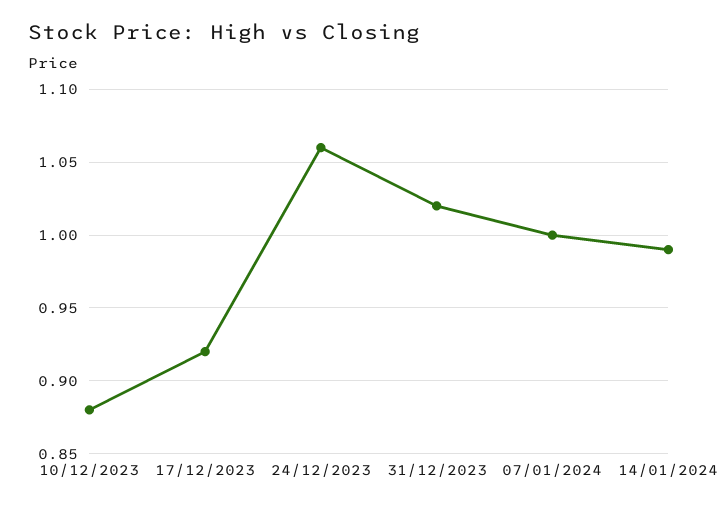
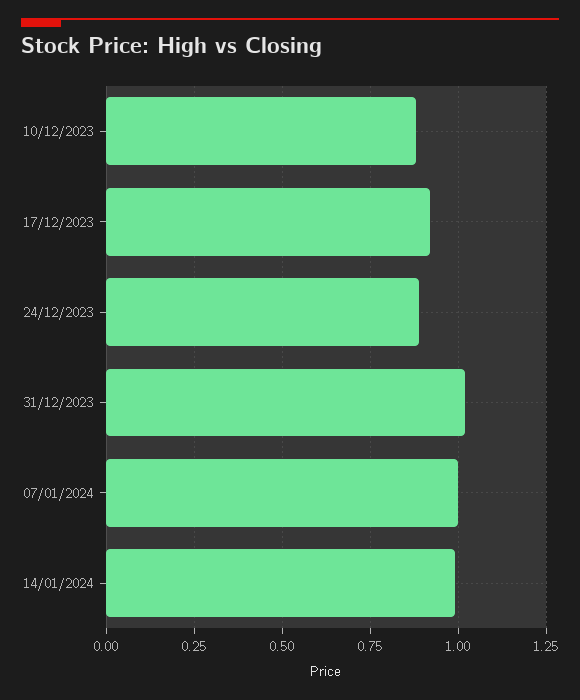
  {
    "10/12/2023": 0.88,
    "17/12/2023": 0.92,
-   "24/12/2023": 1.06,
+   "24/12/2023": 0.9,
    "31/12/2023": 1.02,
    "07/01/2024": 1,
    "14/01/2024": 0.99
  }

